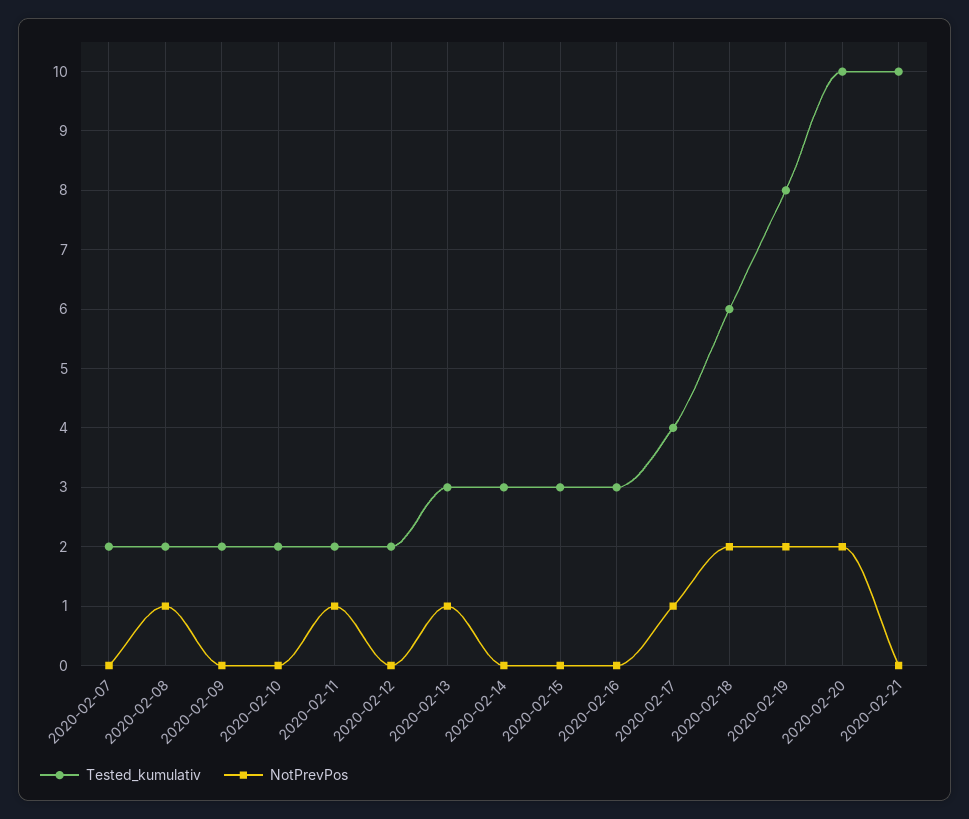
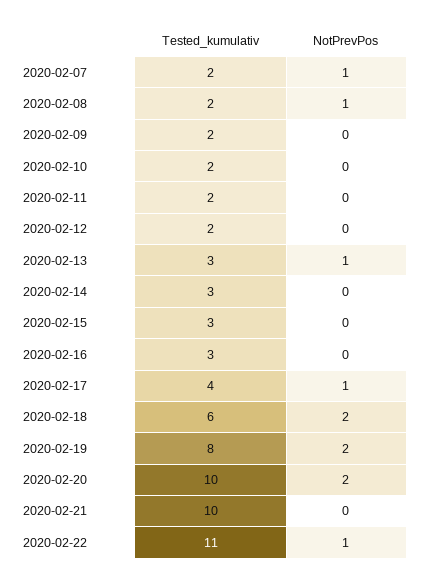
  {
    "Tested_kumulativ": {
      "2020-02-07": 2,
      "2020-02-08": 2,
      "2020-02-09": 2,
      "2020-02-10": 2,
      "2020-02-11": 2,
      "2020-02-12": 2,
      "2020-02-13": 3,
      "2020-02-14": 3,
      "2020-02-15": 3,
      "2020-02-16": 3,
      "2020-02-17": 4,
      "2020-02-18": 6,
      "2020-02-19": 8,
      "2020-02-20": 10,
-     "2020-02-21": 10
+     "2020-02-21": 10,
+     "2020-02-22": 11
    },
    "NotPrevPos": {
-     "2020-02-07": 0,
+     "2020-02-07": 1,
      "2020-02-08": 1,
      "2020-02-09": 0,
      "2020-02-10": 0,
-     "2020-02-11": 1,
+     "2020-02-11": 0,
      "2020-02-12": 0,
      "2020-02-13": 1,
      "2020-02-14": 0,
      "2020-02-15": 0,
      "2020-02-16": 0,
      "2020-02-17": 1,
      "2020-02-18": 2,
      "2020-02-19": 2,
      "2020-02-20": 2,
-     "2020-02-21": 0
+     "2020-02-21": 0,
+     "2020-02-22": 1
    }
  }

